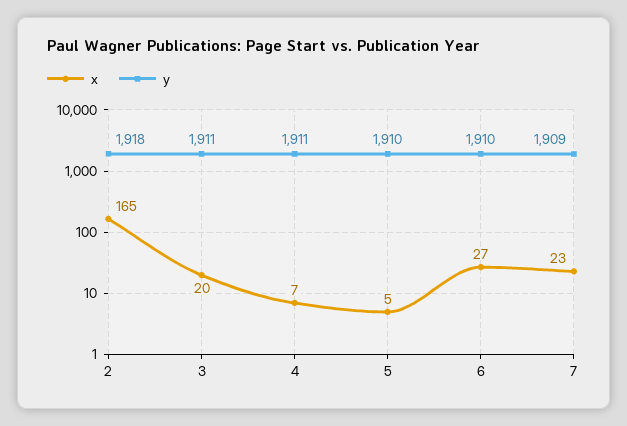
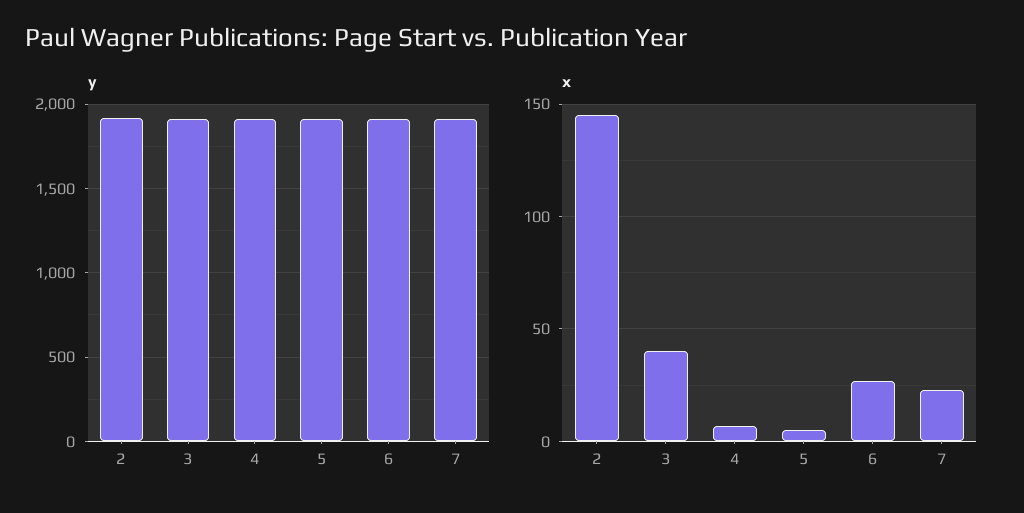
  {
    "x": {
-     "2": 165,
+     "2": 145,
-     "3": 20,
+     "3": 40,
      "4": 7,
      "5": 5,
      "6": 27,
      "7": 23
    },
    "y": {
      "2": 1918,
      "3": 1911,
      "4": 1911,
      "5": 1910,
      "6": 1910,
      "7": 1909
    }
  }

